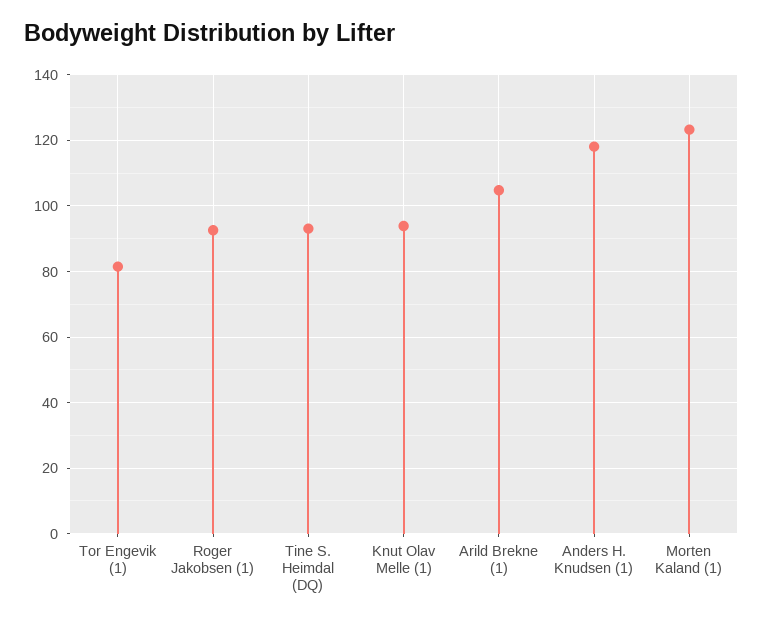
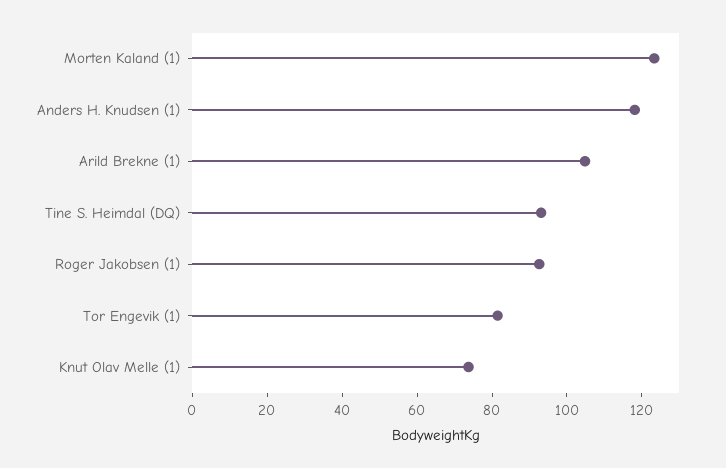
  {
    "Tor Engevik (1)": 82,
    "Roger Jakobsen (1)": 92,
    "Tine S. Heimdal (DQ)": 94,
-   "Knut Olav Melle (1)": 94,
+   "Knut Olav Melle (1)": 75,
    "Arild Brekne (1)": 104,
    "Anders H. Knudsen (1)": 118,
    "Morten Kaland (1)": 124
  }

